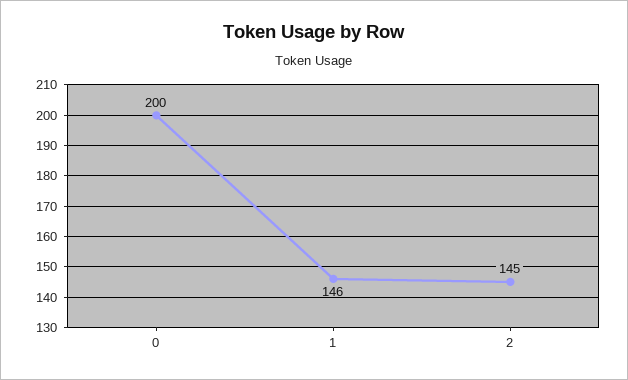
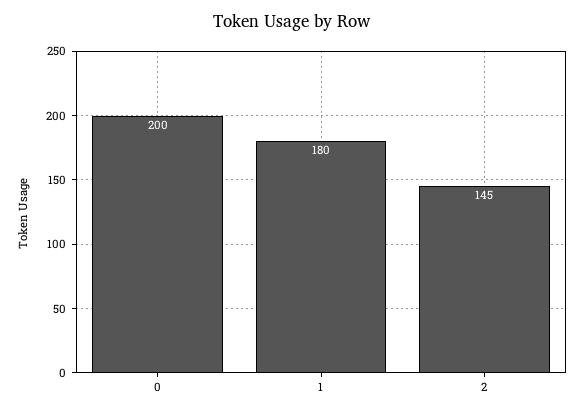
  {
    "0": 200,
-   "1": 146,
+   "1": 180,
    "2": 145
  }

